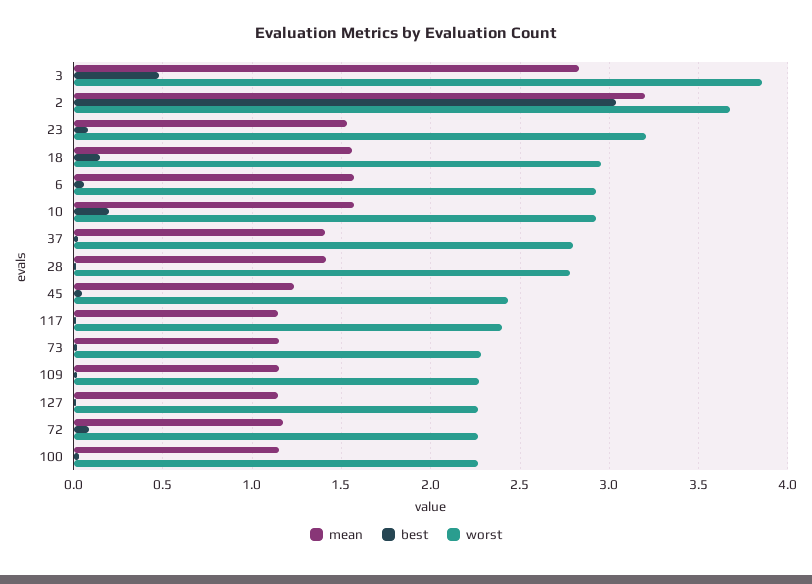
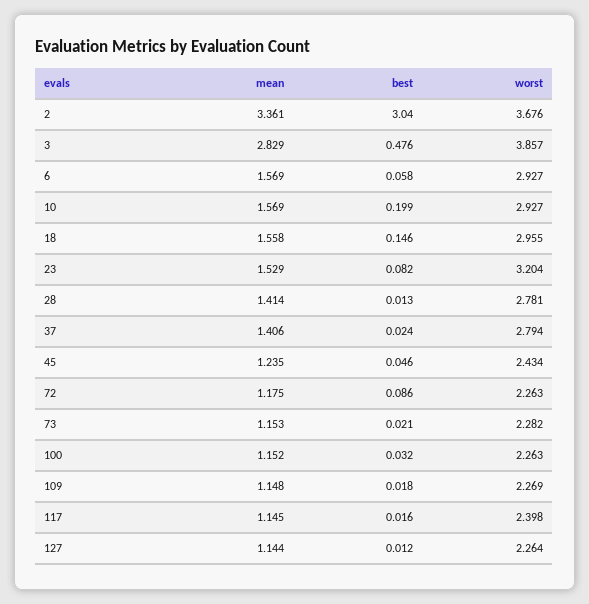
  {
    "mean": {
      "3": 2.829,
-     "2": 3.2,
+     "2": 3.361,
      "23": 1.529,
      "18": 1.558,
      "6": 1.569,
      "10": 1.569,
      "37": 1.406,
      "28": 1.414,
      "45": 1.235,
      "117": 1.145,
      "73": 1.153,
      "109": 1.148,
      "127": 1.144,
      "72": 1.175,
      "100": 1.152
    },
    "best": {
      "3": 0.476,
      "2": 3.04,
      "23": 0.082,
      "18": 0.146,
      "6": 0.058,
      "10": 0.199,
      "37": 0.024,
      "28": 0.013,
      "45": 0.046,
      "117": 0.016,
      "73": 0.021,
      "109": 0.018,
      "127": 0.012,
      "72": 0.086,
      "100": 0.032
    },
    "worst": {
      "3": 3.857,
      "2": 3.676,
      "23": 3.204,
      "18": 2.955,
      "6": 2.927,
      "10": 2.927,
      "37": 2.794,
      "28": 2.781,
      "45": 2.434,
      "117": 2.398,
      "73": 2.282,
      "109": 2.269,
      "127": 2.264,
      "72": 2.263,
      "100": 2.263
    }
  }

